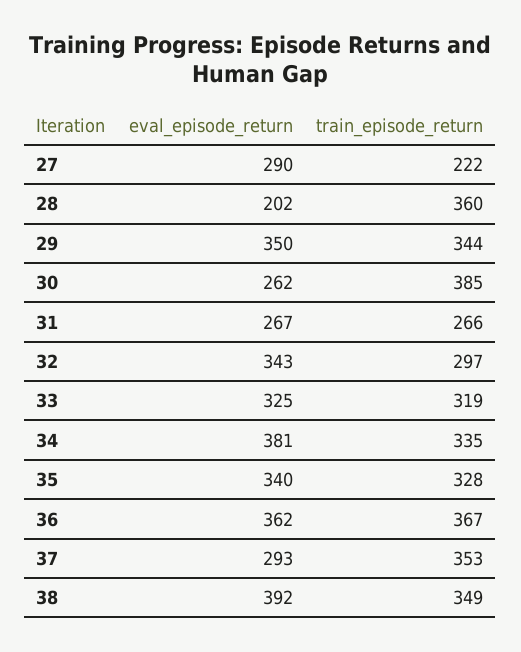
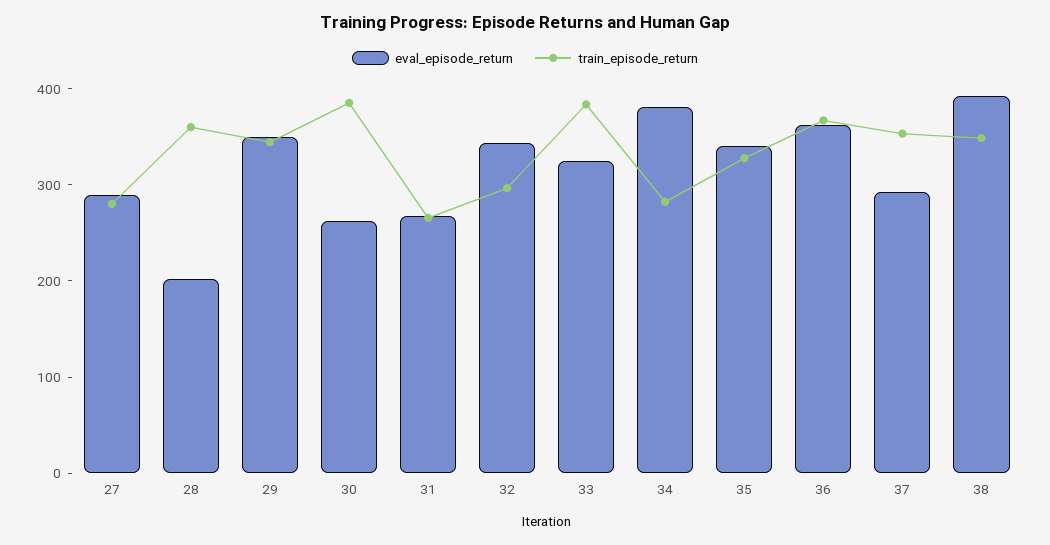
  {
    "eval_episode_return": {
      "27": 290,
      "28": 202,
      "29": 350,
      "30": 262,
      "31": 267,
      "32": 343,
      "33": 325,
      "34": 381,
      "35": 340,
      "36": 362,
      "37": 293,
      "38": 392
    },
    "train_episode_return": {
-     "27": 222,
+     "27": 280,
      "28": 360,
      "29": 344,
      "30": 385,
      "31": 266,
      "32": 297,
-     "33": 319,
+     "33": 380,
-     "34": 335,
+     "34": 280,
      "35": 328,
      "36": 367,
      "37": 353,
      "38": 349
    }
  }

